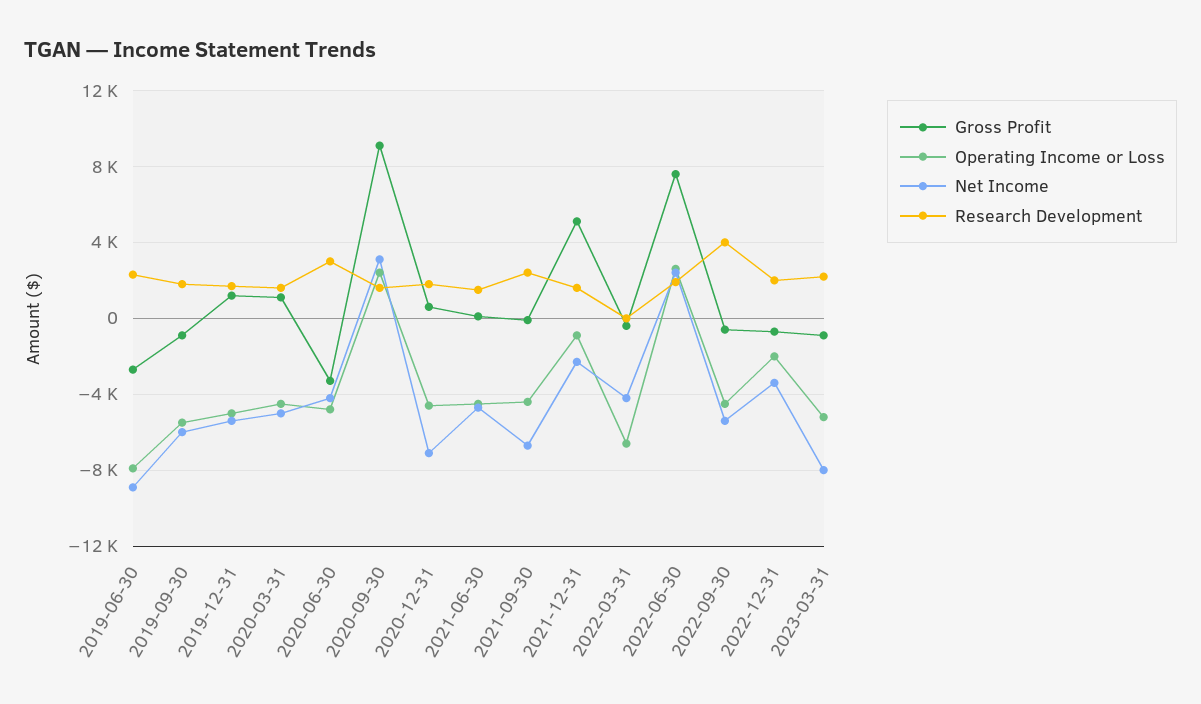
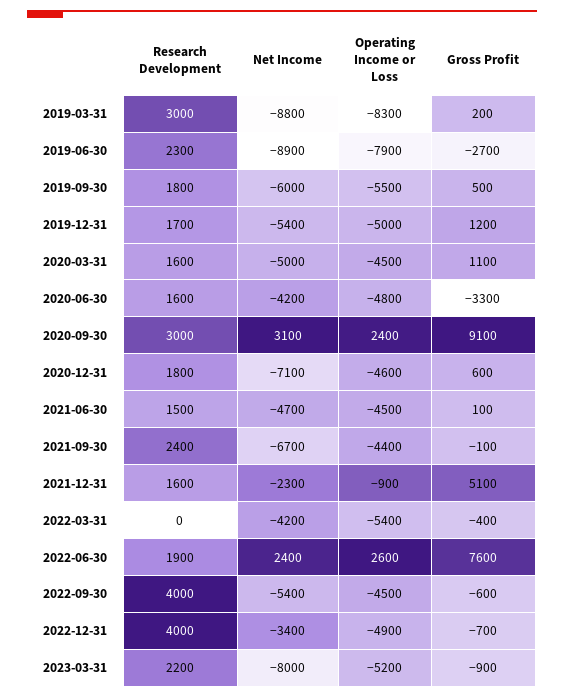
  {
    "Gross Profit": {
      "2019-06-30": -2700,
-     "2019-09-30": -1000,
+     "2019-09-30": 500,
      "2019-12-31": 1200,
      "2020-03-31": 1100,
      "2020-06-30": -3300,
      "2020-09-30": 9100,
      "2020-12-31": 600,
      "2021-06-30": 100,
      "2021-09-30": -100,
      "2021-12-31": 5100,
      "2022-03-31": -400,
      "2022-06-30": 7600,
      "2022-09-30": -600,
      "2022-12-31": -700,
-     "2023-03-31": -900
+     "2023-03-31": -900,
+     "2019-03-31": 200
    },
    "Operating Income or Loss": {
      "2019-06-30": -7900,
      "2019-09-30": -5500,
      "2019-12-31": -5000,
      "2020-03-31": -4500,
      "2020-06-30": -4800,
      "2020-09-30": 2400,
      "2020-12-31": -4600,
      "2021-06-30": -4500,
      "2021-09-30": -4400,
      "2021-12-31": -900,
-     "2022-03-31": -6500,
+     "2022-03-31": -5400,
      "2022-06-30": 2600,
      "2022-09-30": -4500,
-     "2022-12-31": -2000,
+     "2022-12-31": -4900,
-     "2023-03-31": -5200
+     "2023-03-31": -5200,
+     "2019-03-31": -8300
    },
    "Net Income": {
      "2019-06-30": -8900,
      "2019-09-30": -6000,
      "2019-12-31": -5400,
      "2020-03-31": -5000,
      "2020-06-30": -4200,
      "2020-09-30": 3100,
      "2020-12-31": -7100,
      "2021-06-30": -4700,
      "2021-09-30": -6700,
      "2021-12-31": -2300,
      "2022-03-31": -4200,
      "2022-06-30": 2400,
      "2022-09-30": -5400,
      "2022-12-31": -3400,
-     "2023-03-31": -8000
+     "2023-03-31": -8000,
+     "2019-03-31": -8800
    },
    "Research Development": {
      "2019-06-30": 2300,
      "2019-09-30": 1800,
      "2019-12-31": 1700,
      "2020-03-31": 1600,
-     "2020-06-30": 3000,
+     "2020-06-30": 1600,
-     "2020-09-30": 1500,
+     "2020-09-30": 3000,
      "2020-12-31": 1800,
      "2021-06-30": 1500,
      "2021-09-30": 2400,
      "2021-12-31": 1600,
      "2022-03-31": 0,
      "2022-06-30": 1900,
      "2022-09-30": 4000,
-     "2022-12-31": 2000,
+     "2022-12-31": 4000,
-     "2023-03-31": 2200
+     "2023-03-31": 2200,
+     "2019-03-31": 3000
    }
  }

